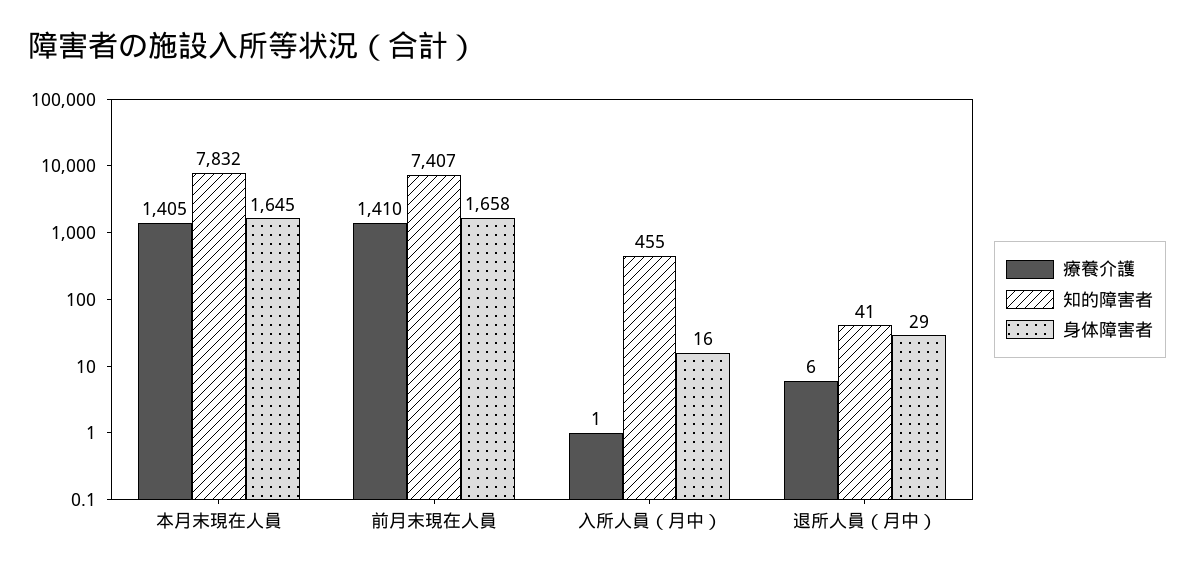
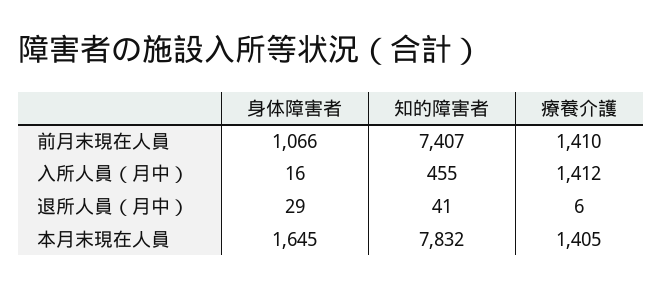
  {
    "療養介護": {
      "本月末現在人員": 1405,
      "前月末現在人員": 1410,
-     "入所人員（月中）": 1,
+     "入所人員（月中）": 1412,
      "退所人員（月中）": 6
    },
    "知的障害者": {
      "本月末現在人員": 7832,
      "前月末現在人員": 7407,
      "入所人員（月中）": 455,
      "退所人員（月中）": 41
    },
    "身体障害者": {
      "本月末現在人員": 1645,
-     "前月末現在人員": 1658,
+     "前月末現在人員": 1066,
      "入所人員（月中）": 16,
      "退所人員（月中）": 29
    }
  }

